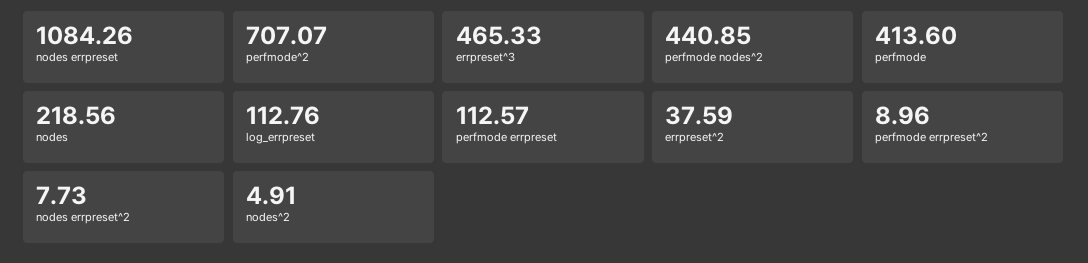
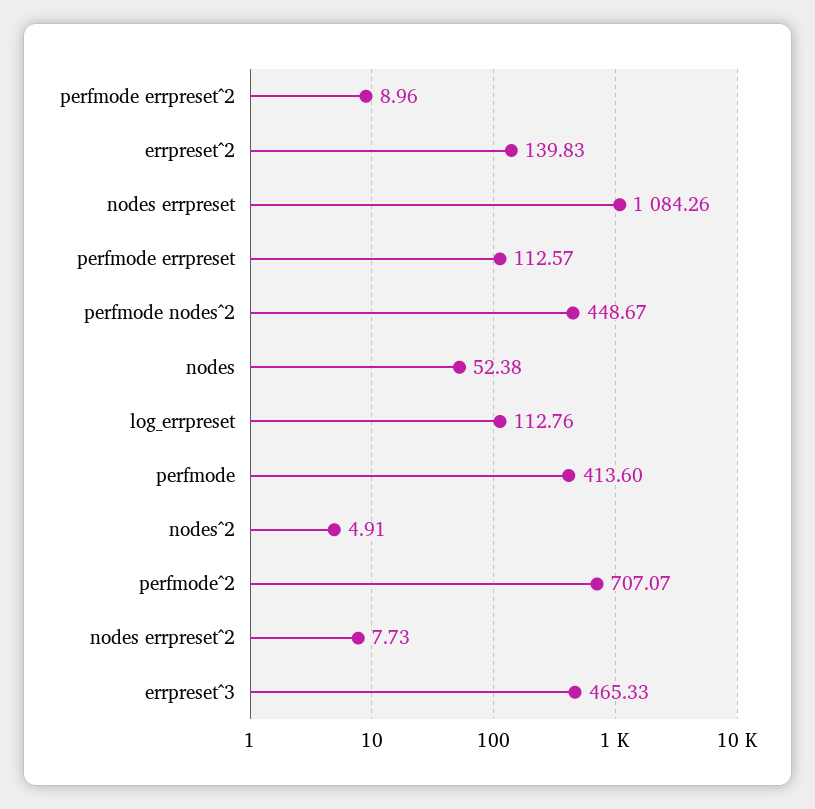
  {
    "nodes errpreset": 1084.26,
    "perfmode^2": 707.07,
    "errpreset^3": 465.33,
-   "perfmode nodes^2": 440.85,
+   "perfmode nodes^2": 448.67,
    "perfmode": 413.6,
-   "nodes": 218.56,
+   "nodes": 52.38,
    "log_errpreset": 112.76,
    "perfmode errpreset": 112.57,
-   "errpreset^2": 37.59,
+   "errpreset^2": 139.83,
    "perfmode errpreset^2": 8.96,
    "nodes errpreset^2": 7.73,
    "nodes^2": 4.91
  }

